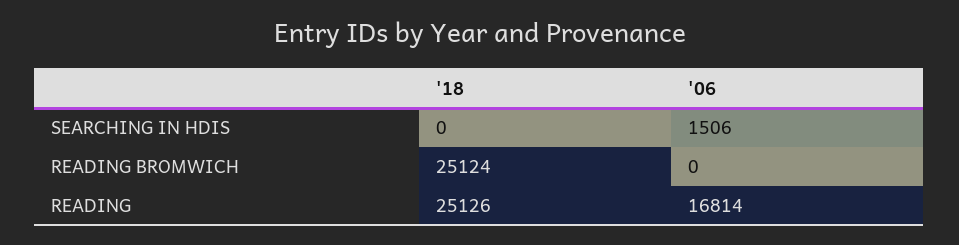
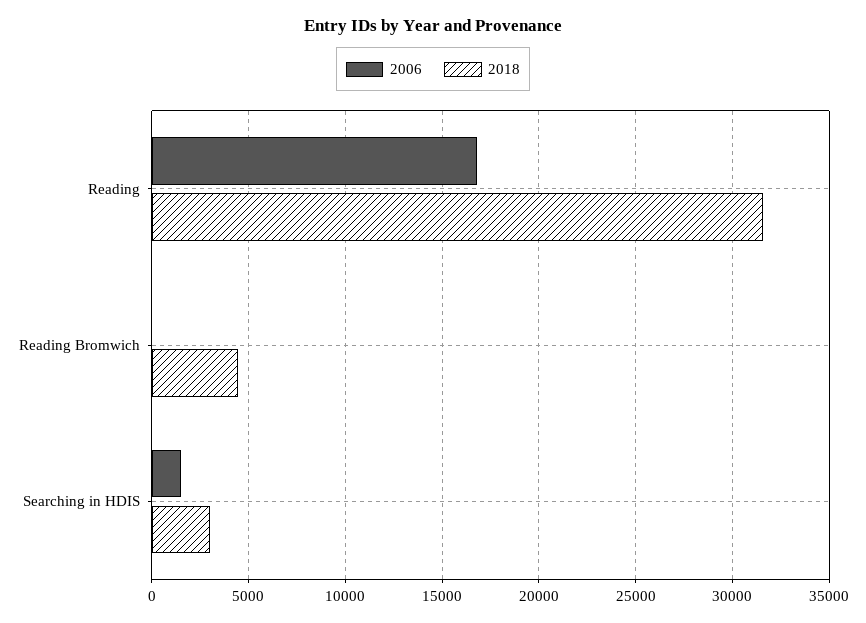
  {
    "'18": {
-     "SEARCHING IN HDIS": 0,
+     "SEARCHING IN HDIS": 3000,
-     "READING BROMWICH": 25124,
+     "READING BROMWICH": 4500,
-     "READING": 25126
+     "READING": 31500
    },
    "'06": {
      "SEARCHING IN HDIS": 1506,
      "READING BROMWICH": 0,
      "READING": 16814
    }
  }

